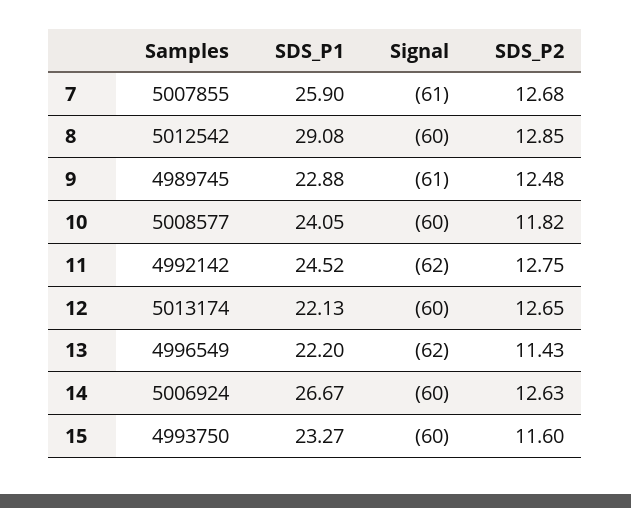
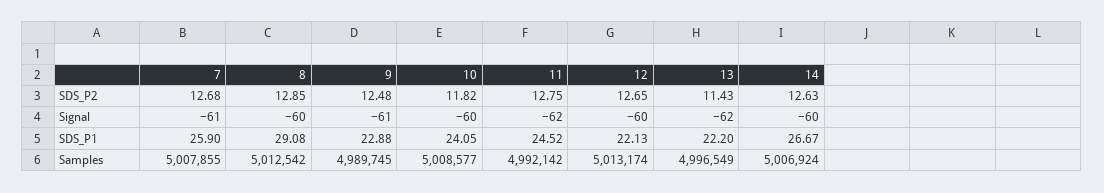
  {
    "Samples": {
      "7": 5007855,
      "8": 5012542,
      "9": 4989745,
      "10": 5008577,
      "11": 4992142,
      "12": 5013174,
      "13": 4996549,
-     "14": 5006924,
+     "14": 5006924
-     "15": 4993750
    },
    "SDS_P1": {
      "7": 25.9,
      "8": 29.08,
      "9": 22.88,
      "10": 24.05,
      "11": 24.52,
      "12": 22.13,
      "13": 22.2,
-     "14": 26.67,
+     "14": 26.67
-     "15": 23.27
    },
    "Signal": {
      "7": -61,
      "8": -60,
      "9": -61,
      "10": -60,
      "11": -62,
      "12": -60,
      "13": -62,
-     "14": -60,
+     "14": -60
-     "15": -60
    },
    "SDS_P2": {
      "7": 12.68,
      "8": 12.85,
      "9": 12.48,
      "10": 11.82,
      "11": 12.75,
      "12": 12.65,
      "13": 11.43,
-     "14": 12.63,
+     "14": 12.63
-     "15": 11.6
    }
  }

